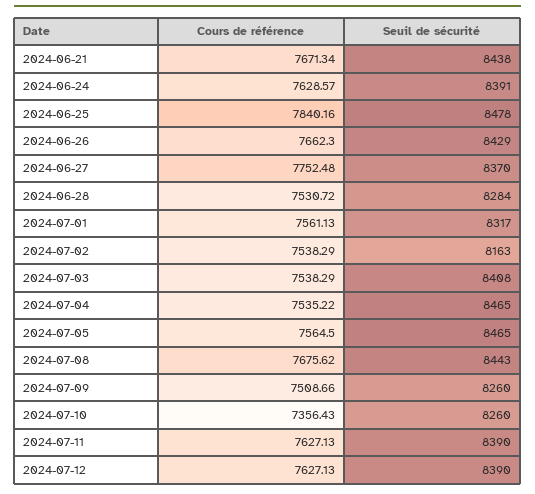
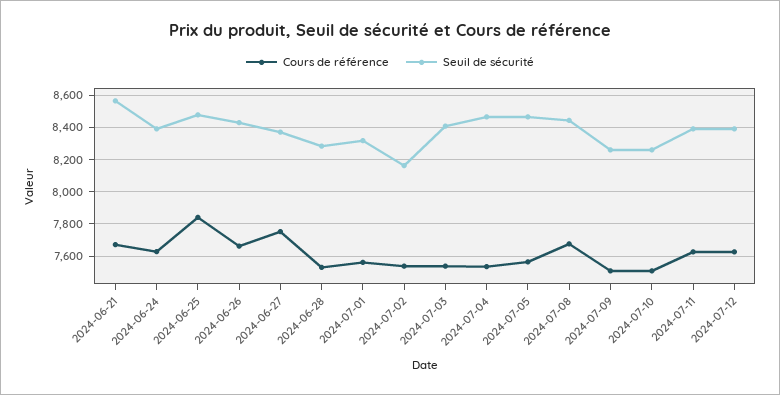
  {
    "Cours de référence": {
      "2024-06-21": 7671.34,
      "2024-06-24": 7628.57,
      "2024-06-25": 7840.16,
      "2024-06-26": 7662.3,
      "2024-06-27": 7752.48,
      "2024-06-28": 7530.72,
      "2024-07-01": 7561.13,
      "2024-07-02": 7538.29,
      "2024-07-03": 7538.29,
      "2024-07-04": 7535.22,
      "2024-07-05": 7564.5,
      "2024-07-08": 7675.62,
      "2024-07-09": 7508.66,
-     "2024-07-10": 7356.43,
+     "2024-07-10": 7500,
      "2024-07-11": 7627.13,
      "2024-07-12": 7627.13
    },
    "Seuil de sécurité": {
-     "2024-06-21": 8438,
+     "2024-06-21": 8550,
      "2024-06-24": 8391,
      "2024-06-25": 8478,
      "2024-06-26": 8429,
      "2024-06-27": 8370,
      "2024-06-28": 8284,
      "2024-07-01": 8317,
      "2024-07-02": 8163,
      "2024-07-03": 8408,
      "2024-07-04": 8465,
      "2024-07-05": 8465,
      "2024-07-08": 8443,
      "2024-07-09": 8260,
      "2024-07-10": 8260,
      "2024-07-11": 8390,
      "2024-07-12": 8390
    }
  }

